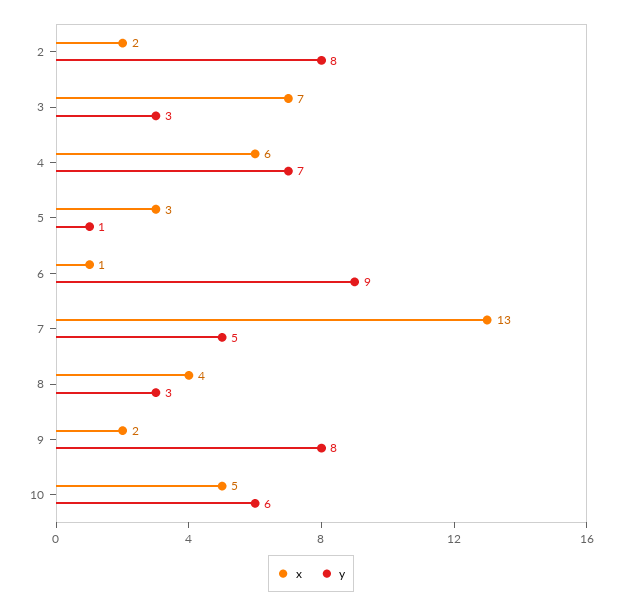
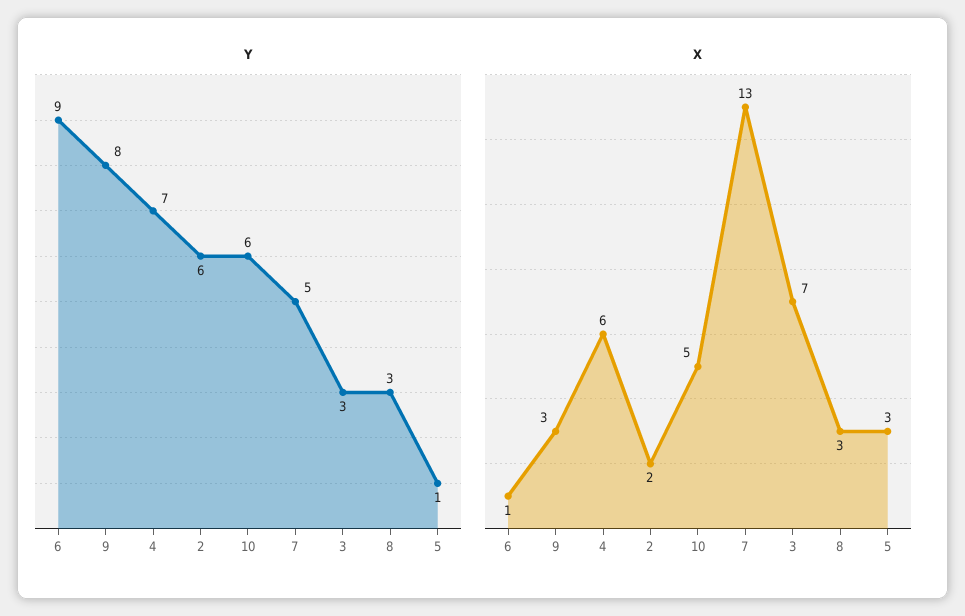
  {
    "x": {
      "2": 2,
      "3": 7,
      "4": 6,
      "5": 3,
      "6": 1,
      "7": 13,
-     "8": 4,
+     "8": 3,
-     "9": 2,
+     "9": 3,
      "10": 5
    },
    "y": {
-     "2": 8,
+     "2": 6,
      "3": 3,
      "4": 7,
      "5": 1,
      "6": 9,
      "7": 5,
      "8": 3,
      "9": 8,
      "10": 6
    }
  }

